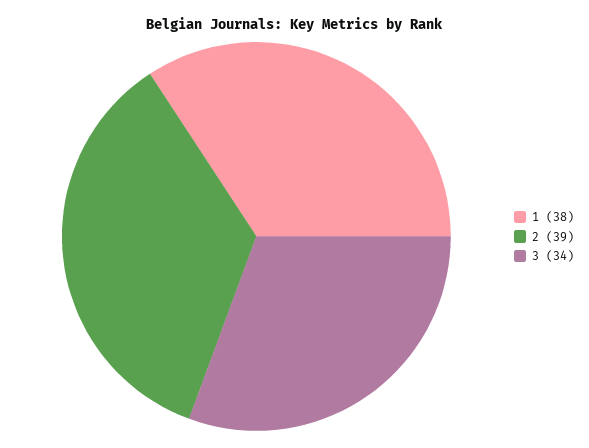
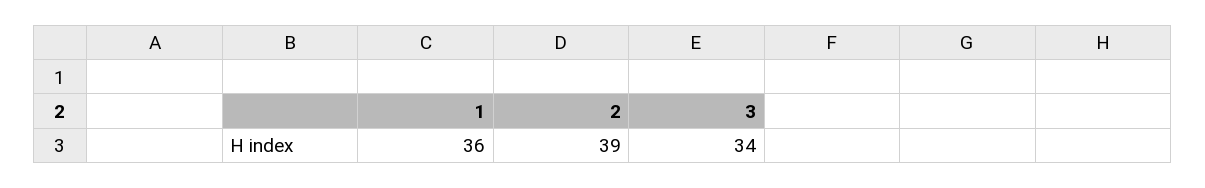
  {
-   "1": 38,
+   "1": 36,
    "2": 39,
    "3": 34
  }

